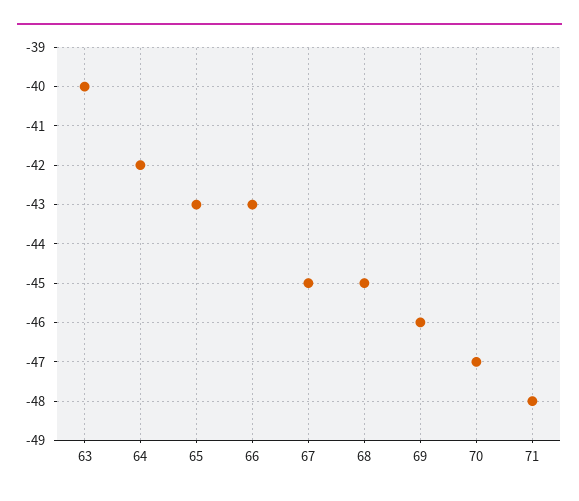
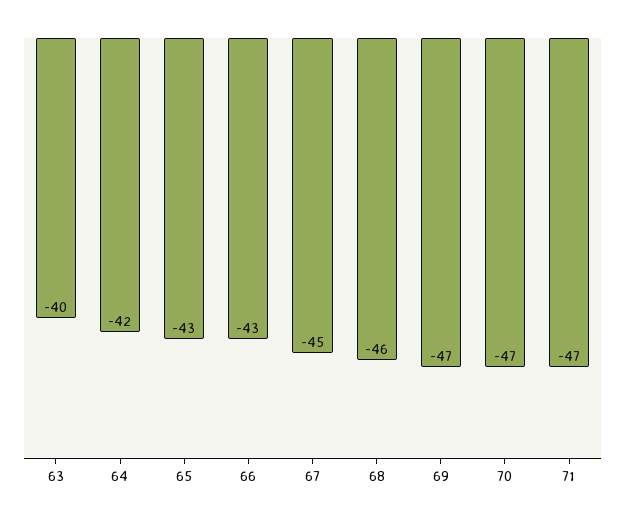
  {
    "63": -40,
    "64": -42,
    "65": -43,
    "66": -43,
    "67": -45,
-   "68": -45,
+   "68": -46,
-   "69": -46,
+   "69": -47,
    "70": -47,
-   "71": -48
+   "71": -47
  }

